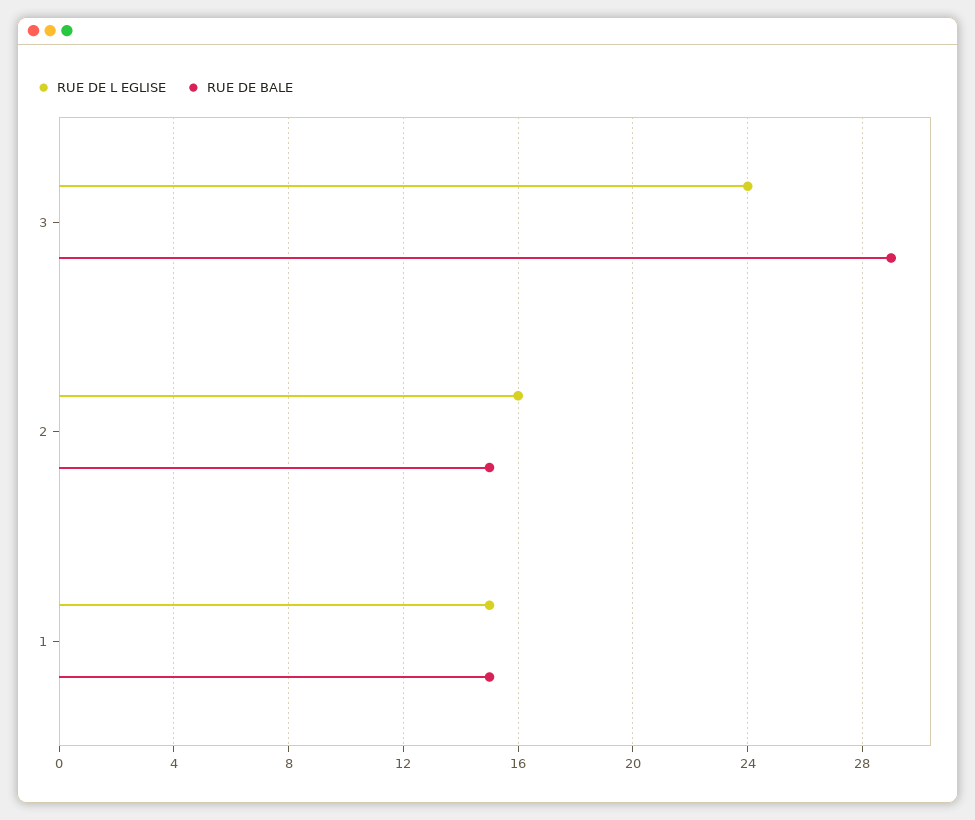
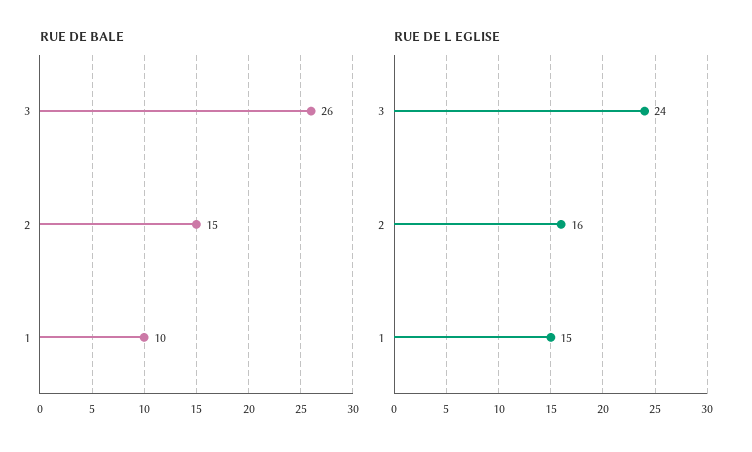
  {
    "RUE DE L EGLISE": {
      "3": 24,
      "2": 16,
      "1": 15
    },
    "RUE DE BALE": {
-     "3": 29,
+     "3": 26,
      "2": 15,
-     "1": 15
+     "1": 10
    }
  }

